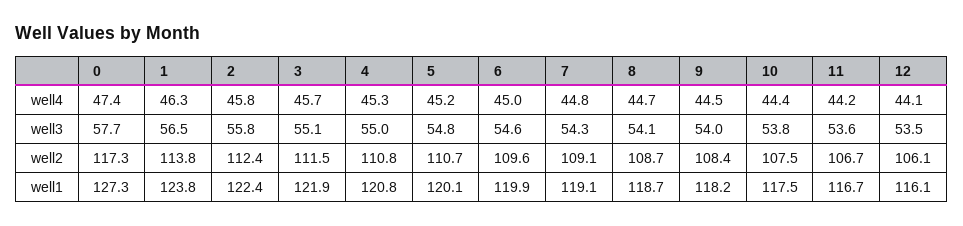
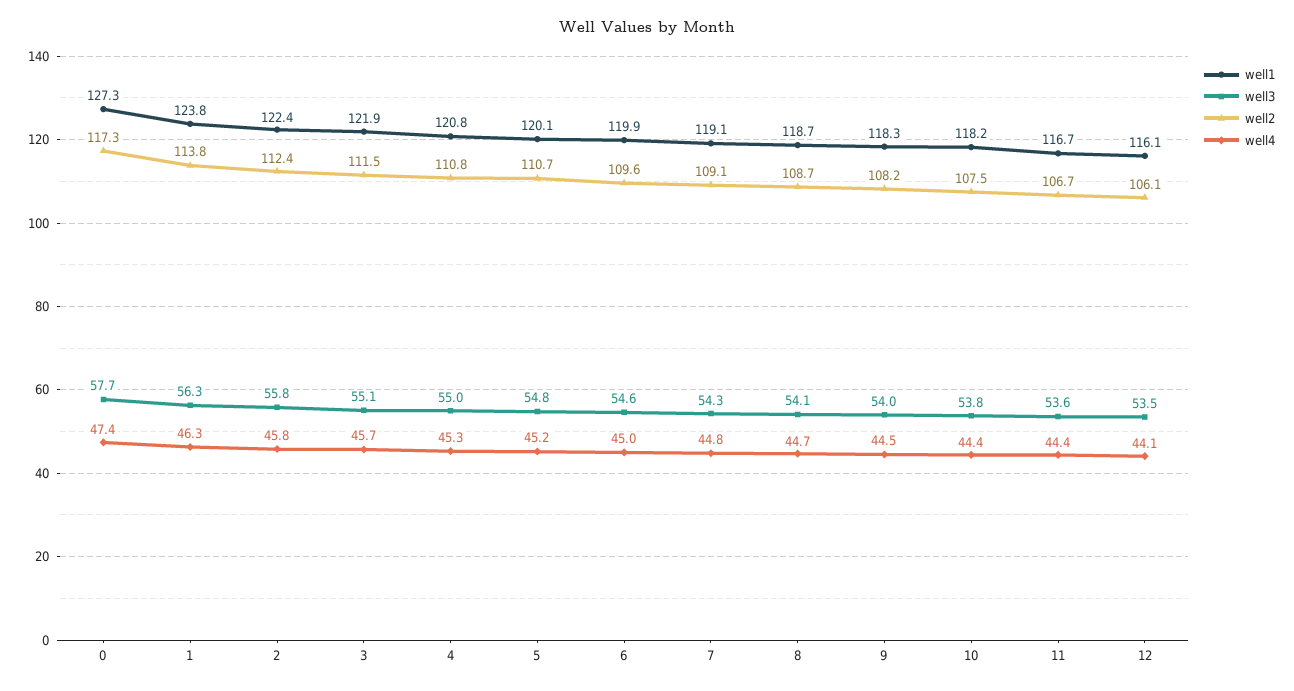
  {
    "well4": {
      "0": 47.4,
      "1": 46.3,
      "2": 45.8,
      "3": 45.7,
      "4": 45.3,
      "5": 45.2,
      "6": 45,
      "7": 44.8,
      "8": 44.7,
      "9": 44.5,
      "10": 44.4,
-     "11": 44.2,
+     "11": 44.4,
      "12": 44.1
    },
    "well3": {
      "0": 57.7,
-     "1": 56.5,
+     "1": 56.3,
      "2": 55.8,
      "3": 55.1,
      "4": 55,
      "5": 54.8,
      "6": 54.6,
      "7": 54.3,
      "8": 54.1,
      "9": 54,
      "10": 53.8,
      "11": 53.6,
      "12": 53.5
    },
    "well2": {
      "0": 117.3,
      "1": 113.8,
      "2": 112.4,
      "3": 111.5,
      "4": 110.8,
      "5": 110.7,
      "6": 109.6,
      "7": 109.1,
      "8": 108.7,
-     "9": 108.4,
+     "9": 108.2,
      "10": 107.5,
      "11": 106.7,
      "12": 106.1
    },
    "well1": {
      "0": 127.3,
      "1": 123.8,
      "2": 122.4,
      "3": 121.9,
      "4": 120.8,
      "5": 120.1,
      "6": 119.9,
      "7": 119.1,
      "8": 118.7,
-     "9": 118.2,
+     "9": 118.3,
-     "10": 117.5,
+     "10": 118.2,
      "11": 116.7,
      "12": 116.1
    }
  }

